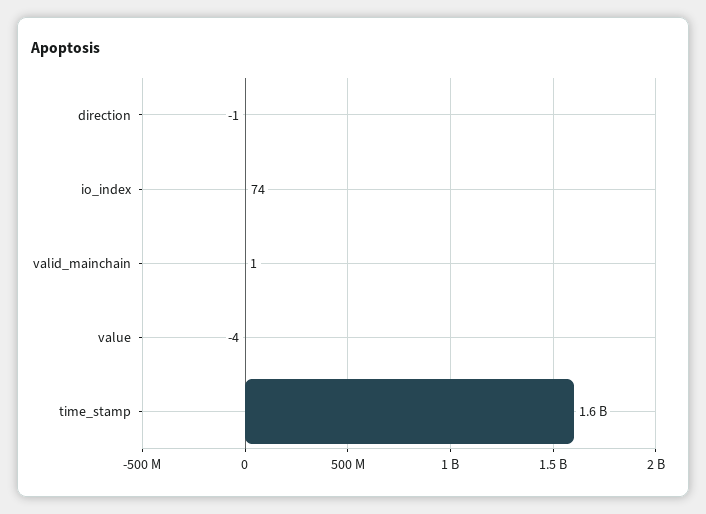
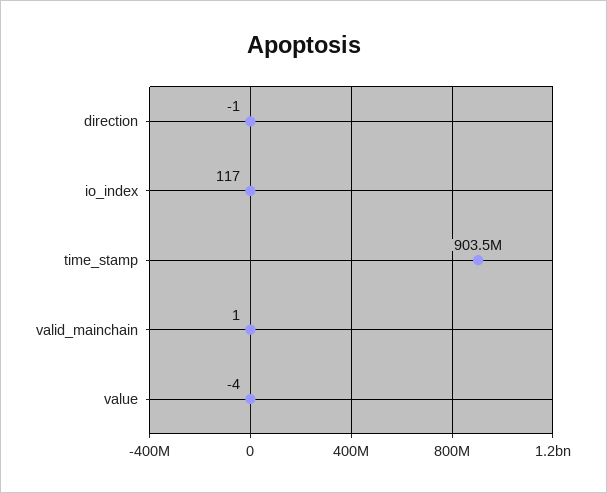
  {
    "direction": -1,
-   "io_index": 74,
+   "io_index": 117,
    "valid_mainchain": 1,
    "value": -4,
-   "time_stamp": 1600000000
+   "time_stamp": 903500000
  }

